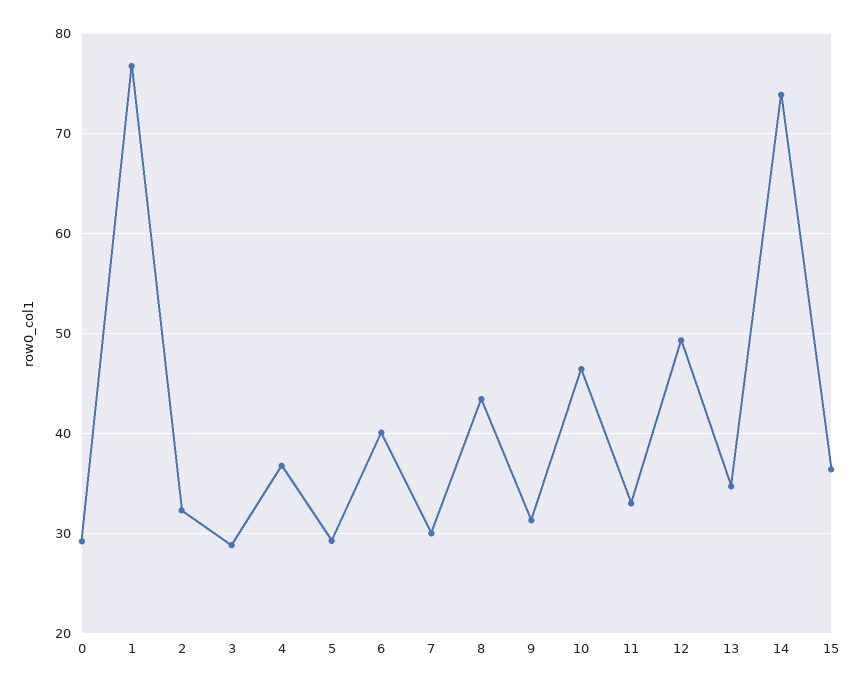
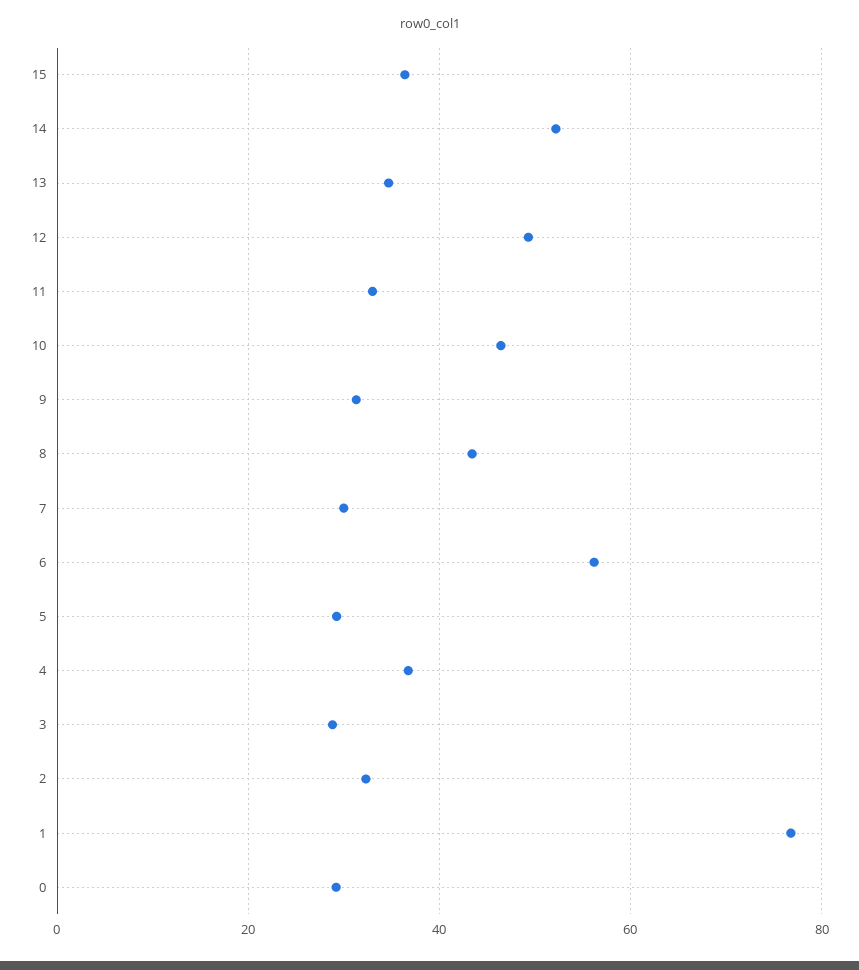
  {
    "0": 29,
    "1": 77,
    "2": 32,
    "3": 29,
    "4": 37,
    "5": 29,
-   "6": 40,
+   "6": 56,
    "7": 30,
    "8": 43,
    "9": 31,
    "10": 46,
    "11": 33,
    "12": 49,
    "13": 35,
-   "14": 74,
+   "14": 52,
    "15": 36
  }

